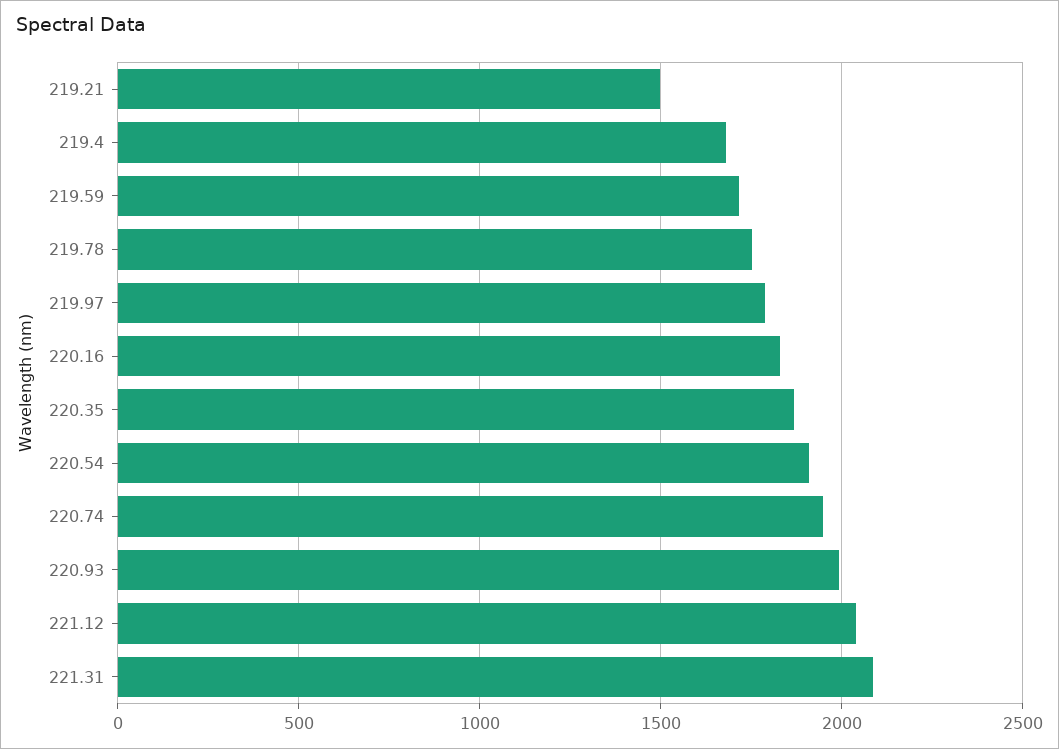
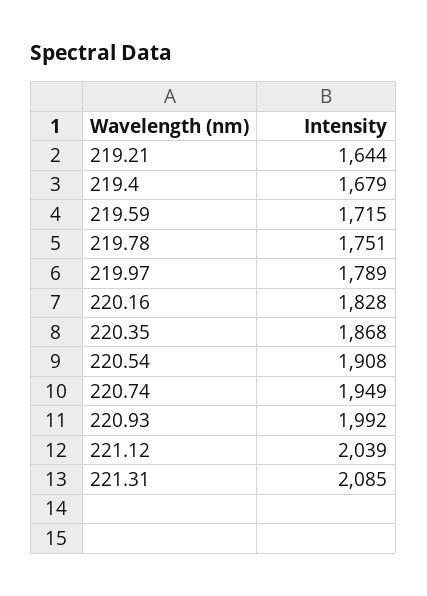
  {
-   "219.21": 1500,
+   "219.21": 1644,
    "219.4": 1679,
    "219.59": 1715,
    "219.78": 1751,
    "219.97": 1789,
    "220.16": 1828,
    "220.35": 1868,
    "220.54": 1908,
    "220.74": 1949,
    "220.93": 1992,
    "221.12": 2039,
    "221.31": 2085
  }

